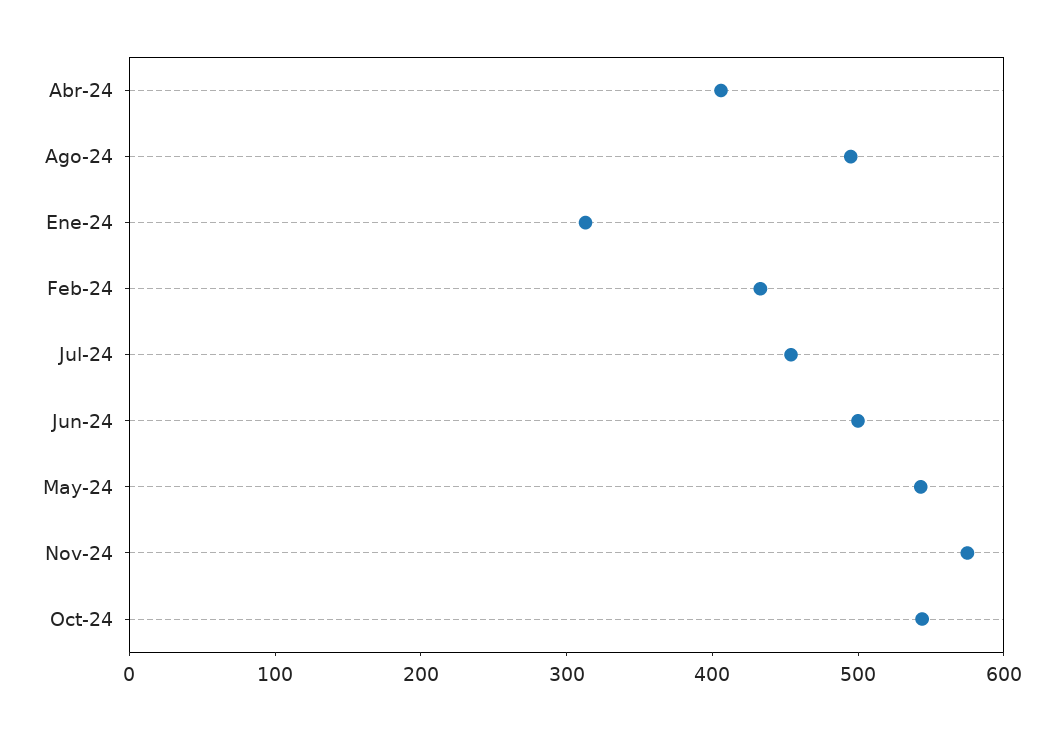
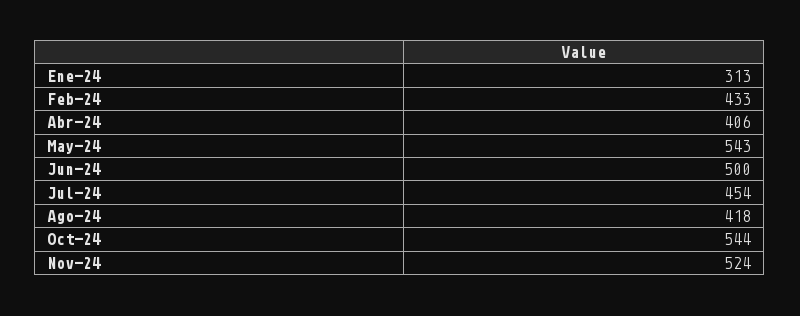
  {
    "Abr-24": 406,
-   "Ago-24": 500,
+   "Ago-24": 418,
    "Ene-24": 313,
    "Feb-24": 433,
    "Jul-24": 454,
    "Jun-24": 500,
    "May-24": 543,
-   "Nov-24": 580,
+   "Nov-24": 524,
    "Oct-24": 544
  }

